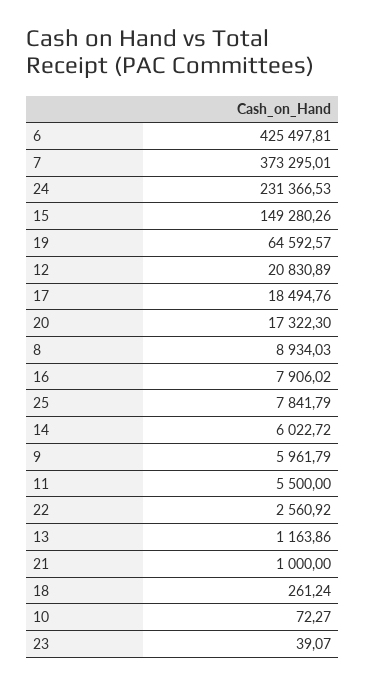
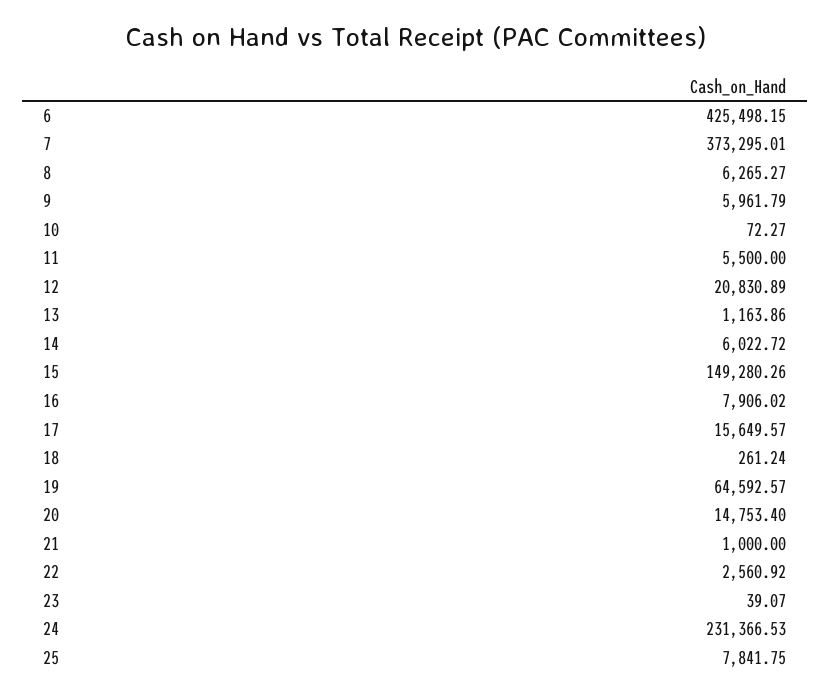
  {
-   "6": 425497.81,
+   "6": 425498.15,
    "7": 373295.01,
    "24": 231366.53,
    "15": 149280.26,
    "19": 64592.57,
    "12": 20830.89,
-   "17": 18494.76,
+   "17": 15649.57,
-   "20": 17322.3,
+   "20": 14753.4,
-   "8": 8934.03,
+   "8": 6265.27,
    "16": 7906.02,
-   "25": 7841.79,
+   "25": 7841.75,
    "14": 6022.72,
    "9": 5961.79,
    "11": 5500,
    "22": 2560.92,
    "13": 1163.86,
    "21": 1000,
    "18": 261.24,
    "10": 72.27,
    "23": 39.07
  }

